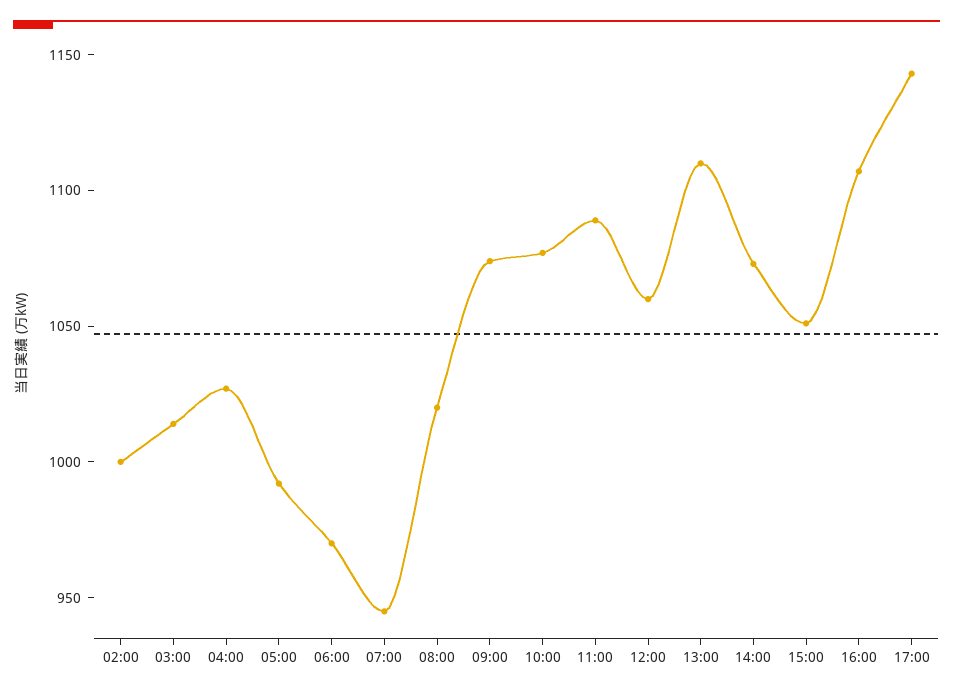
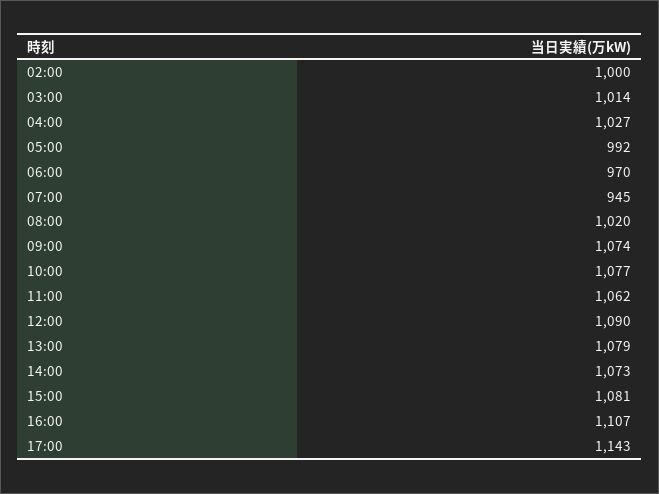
  {
    "02:00": 1000,
    "03:00": 1014,
    "04:00": 1027,
    "05:00": 992,
    "06:00": 970,
    "07:00": 945,
    "08:00": 1020,
    "09:00": 1074,
    "10:00": 1077,
-   "11:00": 1090,
+   "11:00": 1062,
-   "12:00": 1060,
+   "12:00": 1090,
-   "13:00": 1110,
+   "13:00": 1079,
    "14:00": 1073,
-   "15:00": 1050,
+   "15:00": 1081,
    "16:00": 1107,
    "17:00": 1143
  }

